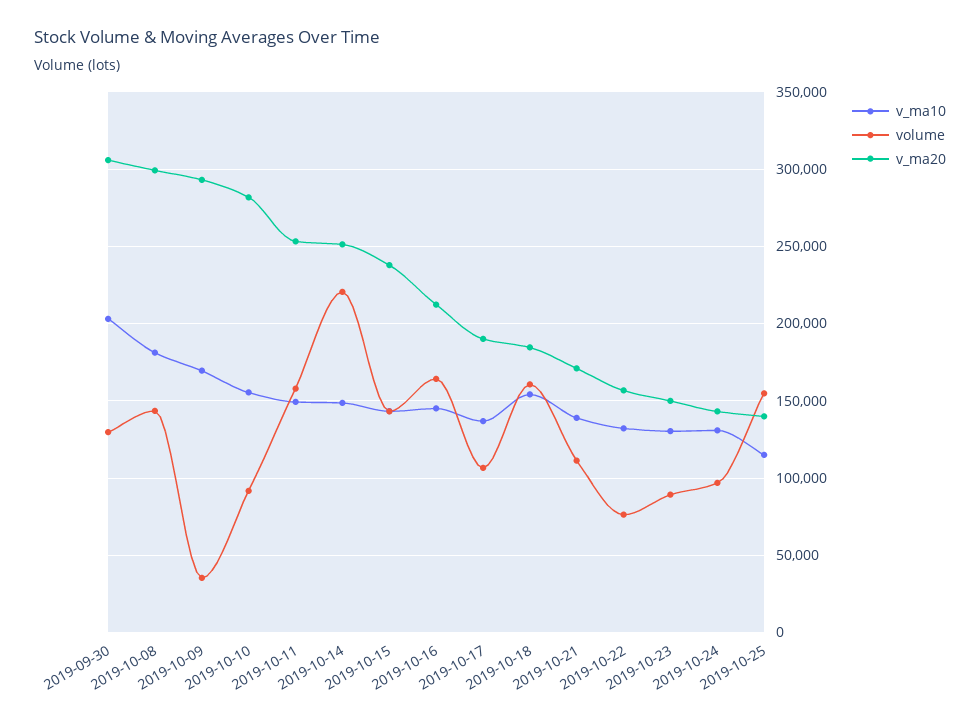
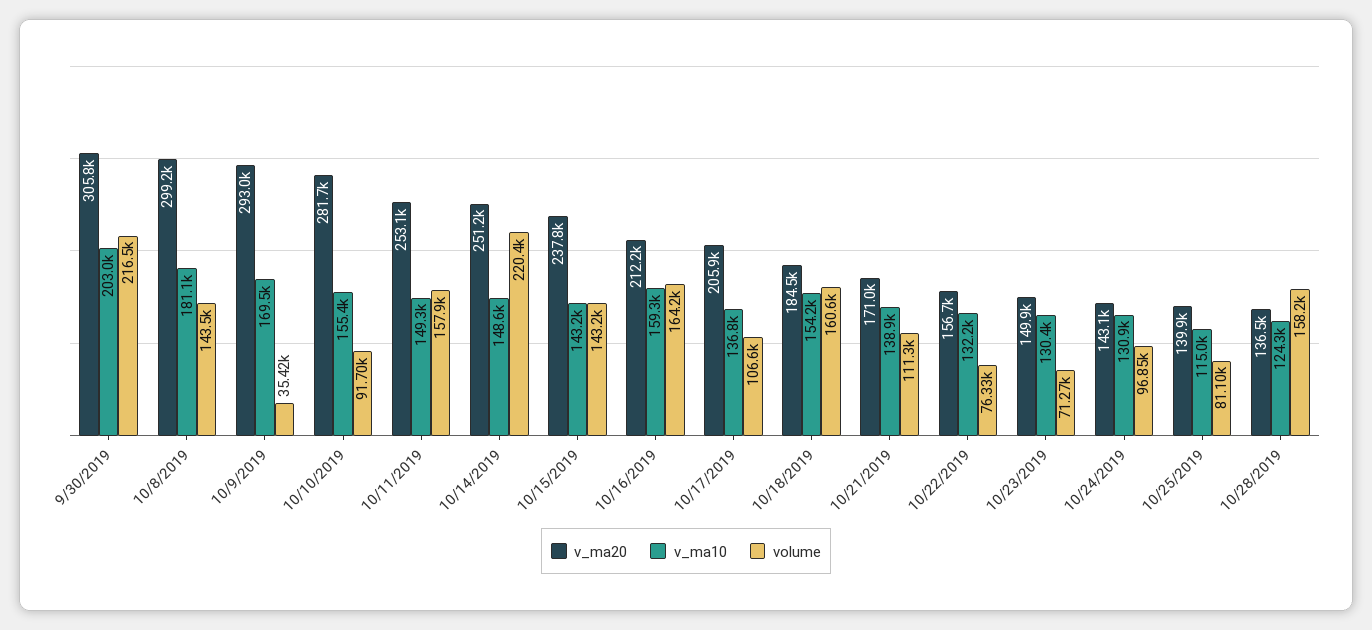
  {
    "v_ma10": {
      "2019-09-30": 203000,
      "2019-10-08": 181100,
      "2019-10-09": 169500,
      "2019-10-10": 155400,
      "2019-10-11": 149300,
      "2019-10-14": 148600,
      "2019-10-15": 143200,
-     "2019-10-16": 145000,
+     "2019-10-16": 159300,
      "2019-10-17": 136800,
      "2019-10-18": 154200,
      "2019-10-21": 138900,
      "2019-10-22": 132200,
      "2019-10-23": 130400,
      "2019-10-24": 130900,
-     "2019-10-25": 115000
+     "2019-10-25": 115000,
+     "10/28/2019": 124300
    },
    "volume": {
-     "2019-09-30": 130000,
+     "2019-09-30": 216500,
      "2019-10-08": 143500,
      "2019-10-09": 35420,
      "2019-10-10": 91700,
      "2019-10-11": 157900,
      "2019-10-14": 220400,
      "2019-10-15": 143200,
      "2019-10-16": 164200,
      "2019-10-17": 106600,
      "2019-10-18": 160600,
      "2019-10-21": 111300,
      "2019-10-22": 76330,
-     "2019-10-23": 90000,
+     "2019-10-23": 71270,
      "2019-10-24": 96850,
-     "2019-10-25": 155000
+     "2019-10-25": 81100,
+     "10/28/2019": 158200
    },
    "v_ma20": {
      "2019-09-30": 305800,
      "2019-10-08": 299200,
      "2019-10-09": 293000,
      "2019-10-10": 281700,
      "2019-10-11": 253100,
      "2019-10-14": 251200,
      "2019-10-15": 237800,
      "2019-10-16": 212200,
-     "2019-10-17": 190000,
+     "2019-10-17": 205900,
      "2019-10-18": 184500,
      "2019-10-21": 171000,
      "2019-10-22": 156700,
      "2019-10-23": 149900,
      "2019-10-24": 143100,
-     "2019-10-25": 139900
+     "2019-10-25": 139900,
+     "10/28/2019": 136500
    }
  }

